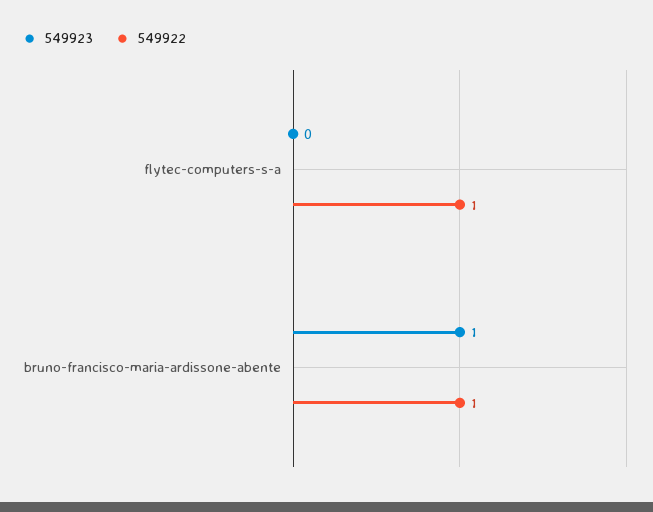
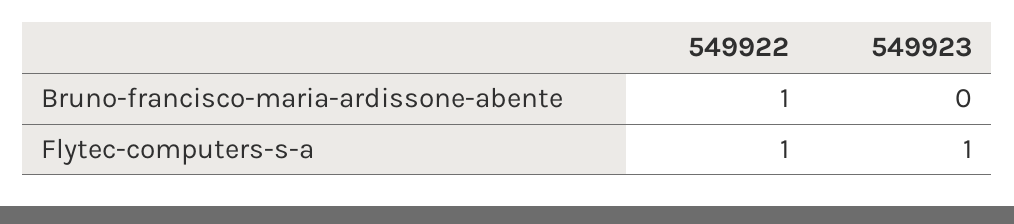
  {
    "549923": {
-     "flytec-computers-s-a": 0,
+     "flytec-computers-s-a": 1,
-     "bruno-francisco-maria-ardissone-abente": 1
+     "bruno-francisco-maria-ardissone-abente": 0
    },
    "549922": {
      "flytec-computers-s-a": 1,
      "bruno-francisco-maria-ardissone-abente": 1
    }
  }

